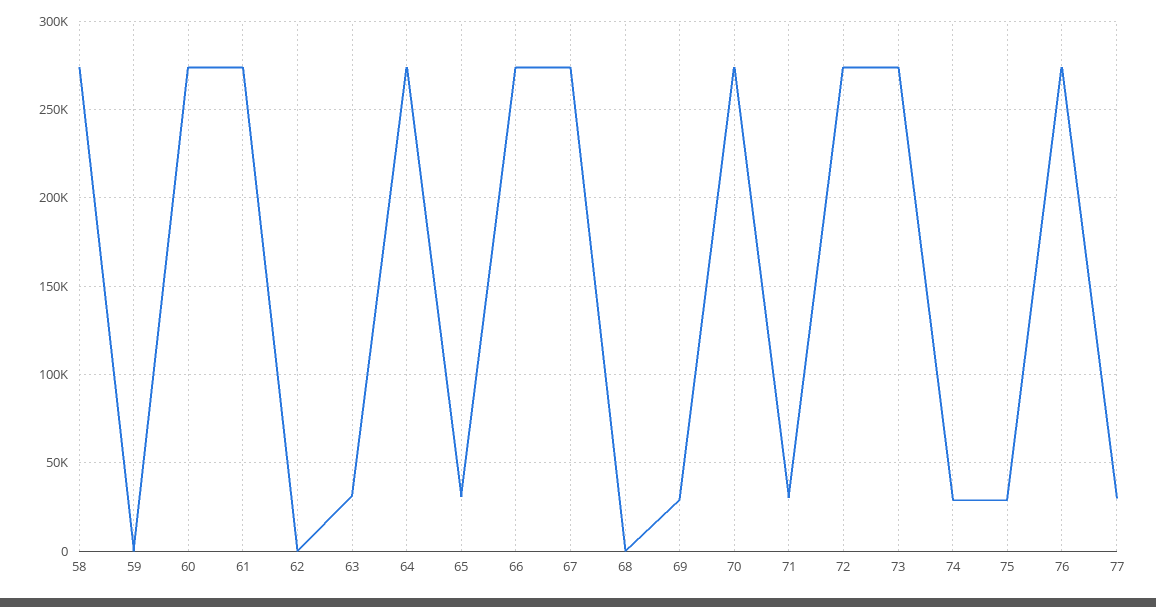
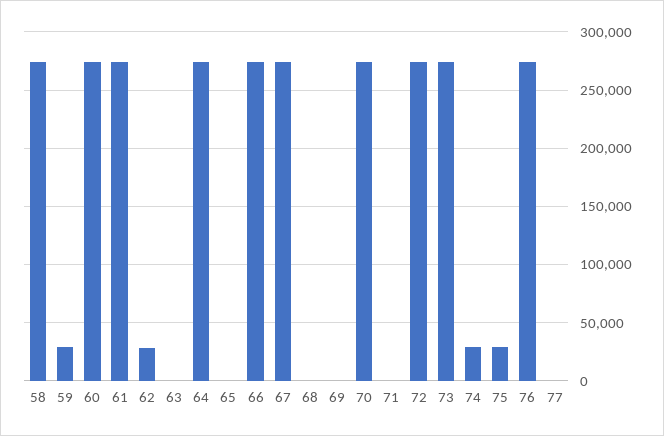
  {
    "58": 275000,
-   "59": 0,
+   "59": 30000,
    "60": 275000,
    "61": 275000,
-   "62": 0,
+   "62": 30000,
-   "63": 30000,
+   "63": 0,
    "64": 275000,
-   "65": 30000,
+   "65": 0,
    "66": 275000,
    "67": 275000,
    "68": 0,
-   "69": 30000,
+   "69": 0,
    "70": 275000,
-   "71": 30000,
+   "71": 0,
    "72": 275000,
    "73": 275000,
    "74": 30000,
    "75": 30000,
    "76": 275000,
-   "77": 30000
+   "77": 0
  }

